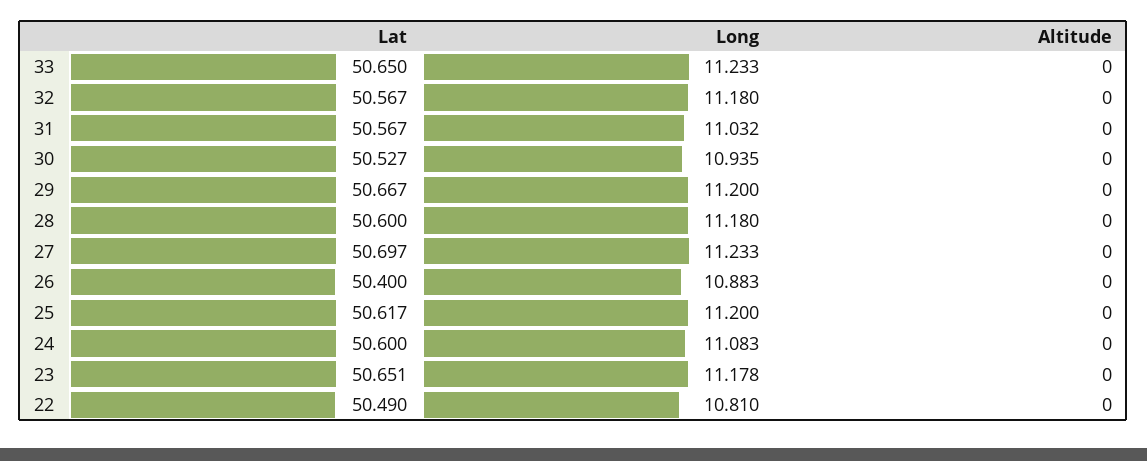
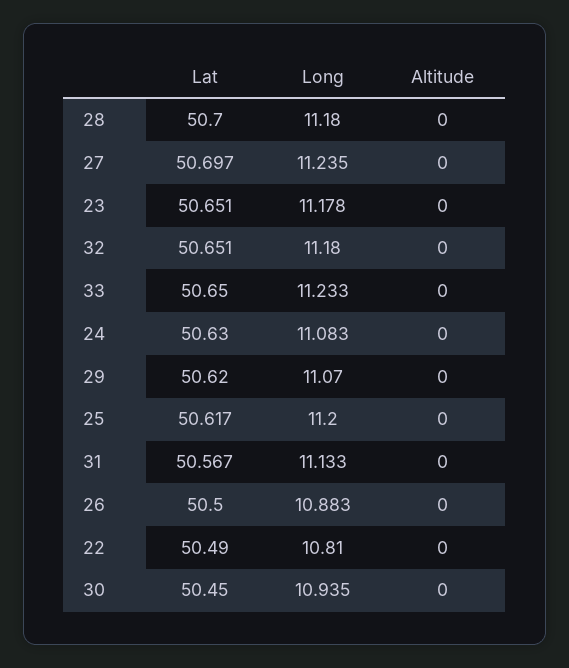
  {
    "Lat": {
      "33": 50.65,
-     "32": 50.567,
+     "32": 50.651,
      "31": 50.567,
-     "30": 50.527,
+     "30": 50.45,
-     "29": 50.667,
+     "29": 50.62,
-     "28": 50.6,
+     "28": 50.7,
      "27": 50.697,
-     "26": 50.4,
+     "26": 50.5,
      "25": 50.617,
-     "24": 50.6,
+     "24": 50.63,
      "23": 50.651,
      "22": 50.49
    },
    "Long": {
      "33": 11.233,
      "32": 11.18,
-     "31": 11.032,
+     "31": 11.133,
      "30": 10.935,
-     "29": 11.2,
+     "29": 11.07,
      "28": 11.18,
-     "27": 11.233,
+     "27": 11.235,
      "26": 10.883,
      "25": 11.2,
      "24": 11.083,
      "23": 11.178,
      "22": 10.81
    },
    "Altitude": {
      "33": 0,
      "32": 0,
      "31": 0,
      "30": 0,
      "29": 0,
      "28": 0,
      "27": 0,
      "26": 0,
      "25": 0,
      "24": 0,
      "23": 0,
      "22": 0
    }
  }

